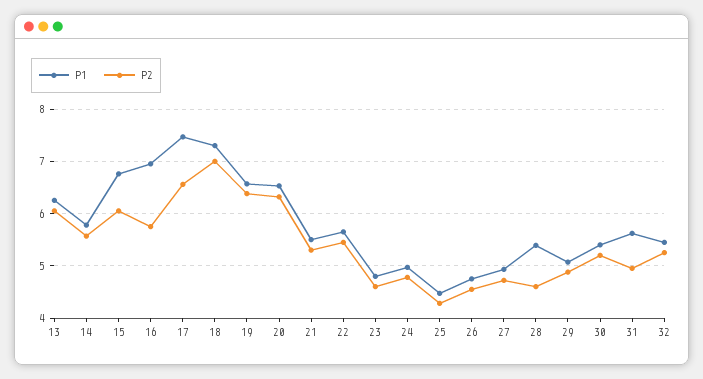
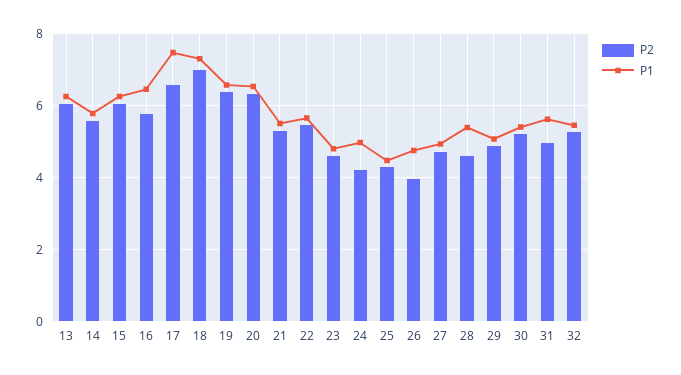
  {
    "P1": {
      "13": 6.2,
      "14": 5.8,
-     "15": 6.8,
+     "15": 6.2,
-     "16": 7,
+     "16": 6.4,
      "17": 7.4,
      "18": 7.4,
      "19": 6.6,
      "20": 6.6,
      "21": 5.6,
      "22": 5.6,
      "23": 4.8,
      "24": 5,
      "25": 4.4,
      "26": 4.8,
      "27": 5,
      "28": 5.4,
      "29": 5,
      "30": 5.4,
      "31": 5.6,
      "32": 5.4
    },
    "P2": {
      "13": 6,
      "14": 5.6,
      "15": 6,
      "16": 5.8,
      "17": 6.6,
      "18": 7,
      "19": 6.4,
      "20": 6.4,
      "21": 5.4,
      "22": 5.4,
      "23": 4.6,
-     "24": 4.8,
+     "24": 4.2,
      "25": 4.2,
-     "26": 4.6,
+     "26": 4,
      "27": 4.8,
      "28": 4.6,
      "29": 4.8,
      "30": 5.2,
      "31": 5,
      "32": 5.2
    }
  }

